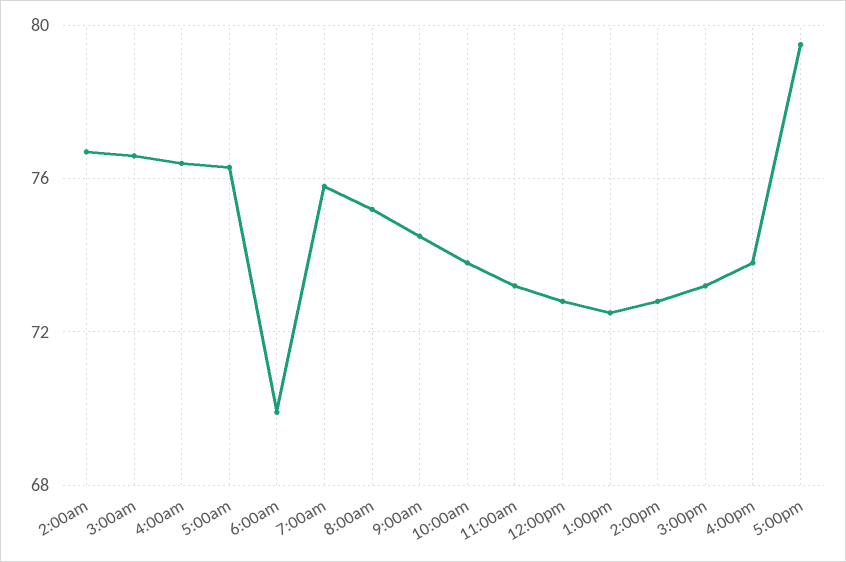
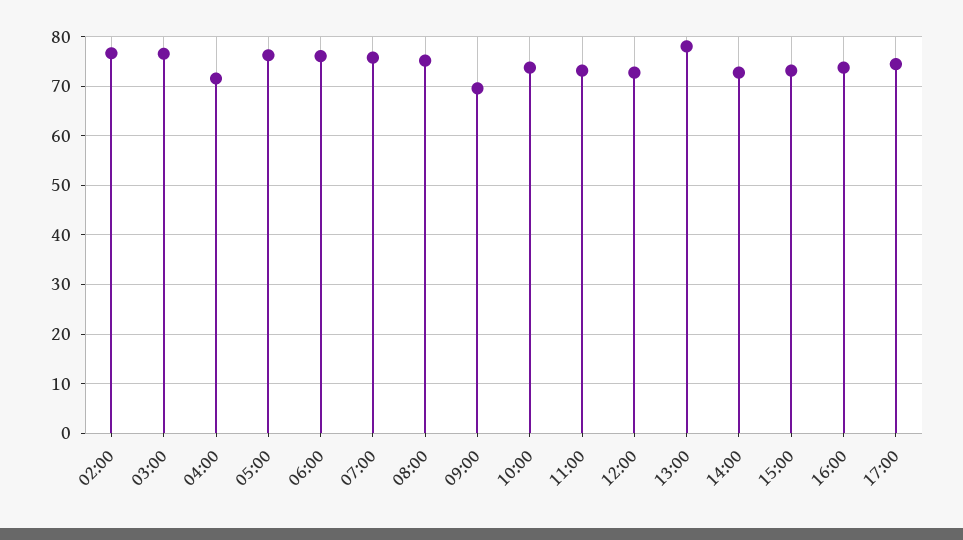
  {
    "2:00am": 76.5,
    "3:00am": 76.5,
-   "4:00am": 76.5,
+   "4:00am": 72,
    "5:00am": 76.5,
-   "6:00am": 70,
+   "6:00am": 76,
    "7:00am": 76,
    "8:00am": 75,
-   "9:00am": 74.5,
+   "9:00am": 70,
    "10:00am": 74,
    "11:00am": 73,
    "12:00pm": 73,
-   "1:00pm": 72.5,
+   "1:00pm": 78,
    "2:00pm": 73,
    "3:00pm": 73,
    "4:00pm": 74,
-   "5:00pm": 79.5
+   "5:00pm": 74
  }

